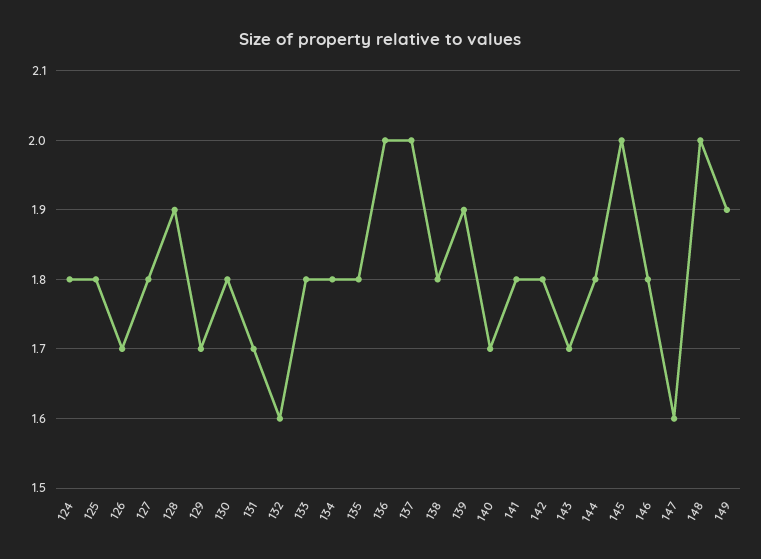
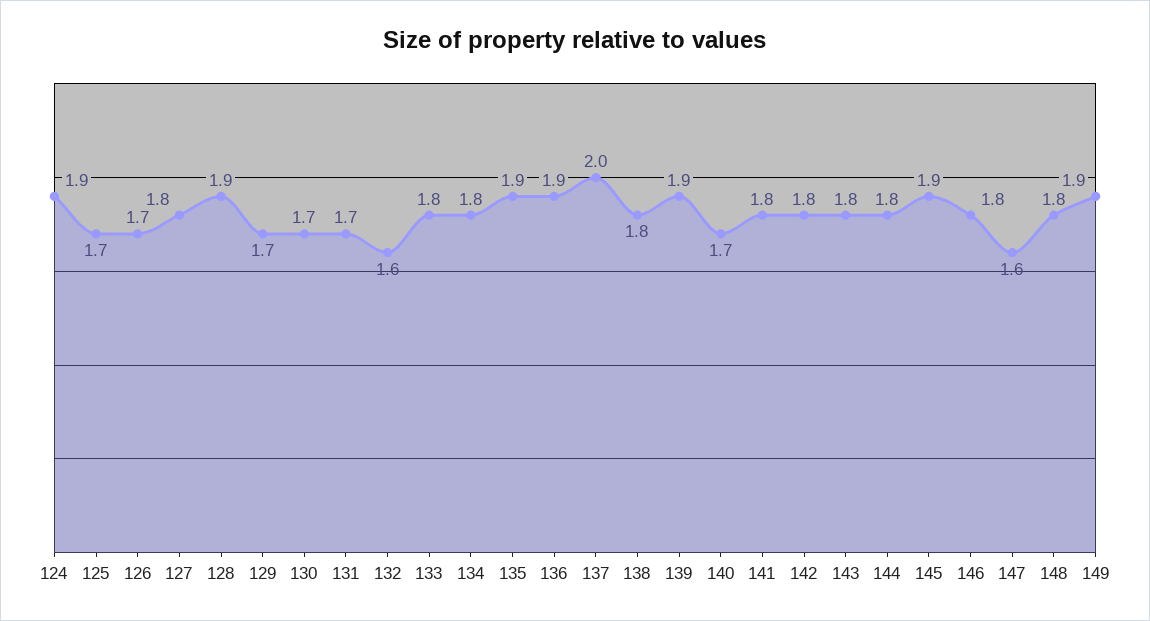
  {
-   "124": 1.8,
+   "124": 1.9,
-   "125": 1.8,
+   "125": 1.7,
    "126": 1.7,
    "127": 1.8,
    "128": 1.9,
    "129": 1.7,
-   "130": 1.8,
+   "130": 1.7,
    "131": 1.7,
    "132": 1.6,
    "133": 1.8,
    "134": 1.8,
-   "135": 1.8,
+   "135": 1.9,
-   "136": 2,
+   "136": 1.9,
    "137": 2,
    "138": 1.8,
    "139": 1.9,
    "140": 1.7,
    "141": 1.8,
    "142": 1.8,
-   "143": 1.7,
+   "143": 1.8,
    "144": 1.8,
-   "145": 2,
+   "145": 1.9,
    "146": 1.8,
    "147": 1.6,
-   "148": 2,
+   "148": 1.8,
    "149": 1.9
  }

